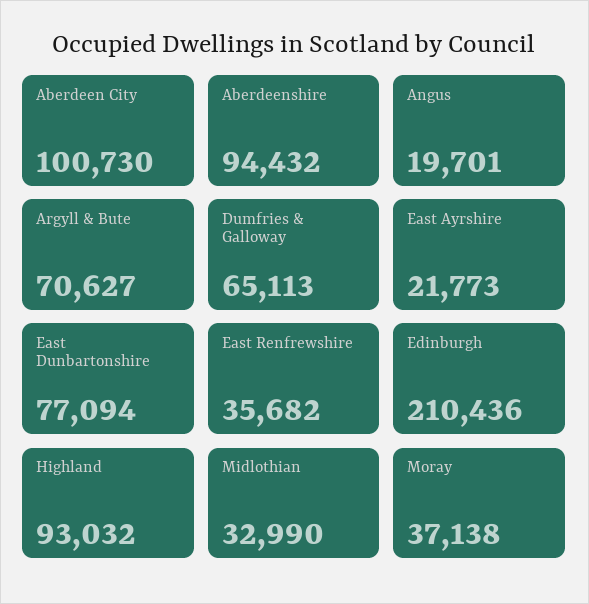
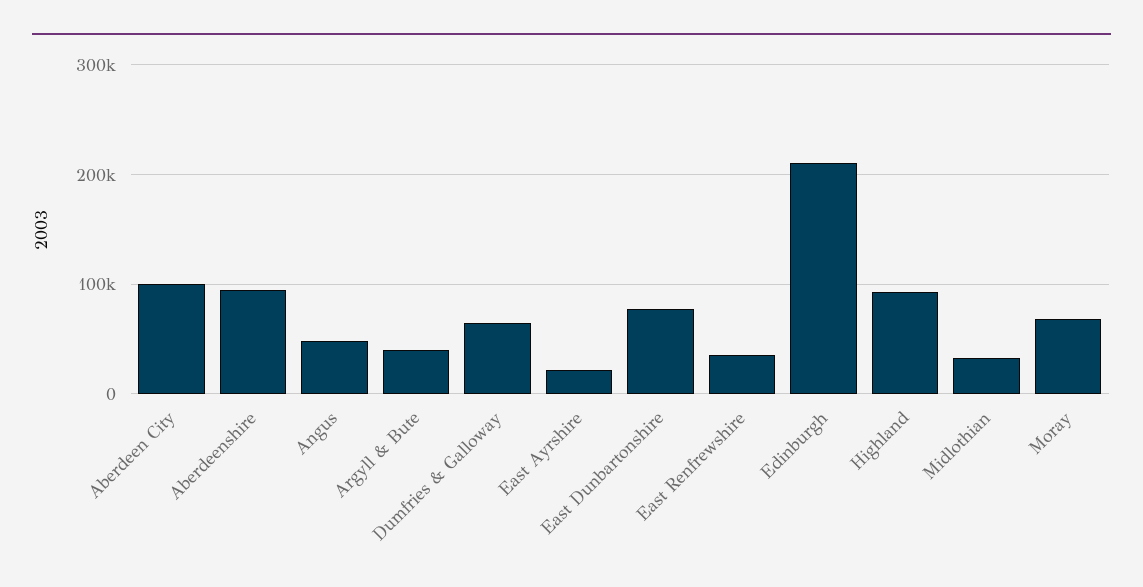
  {
    "Aberdeen City": 100730,
    "Aberdeenshire": 94432,
-   "Angus": 19701,
+   "Angus": 50000,
-   "Argyll & Bute": 70627,
+   "Argyll & Bute": 40000,
    "Dumfries & Galloway": 65113,
    "East Ayrshire": 21773,
    "East Dunbartonshire": 77094,
    "East Renfrewshire": 35682,
    "Edinburgh": 210436,
    "Highland": 93032,
    "Midlothian": 32990,
-   "Moray": 37138
+   "Moray": 70000
  }

